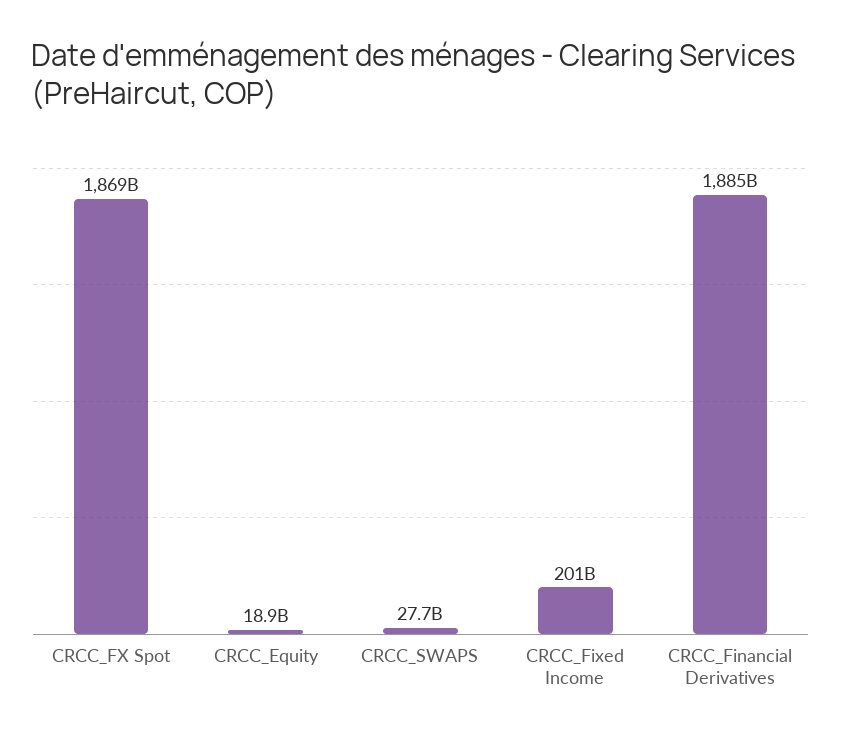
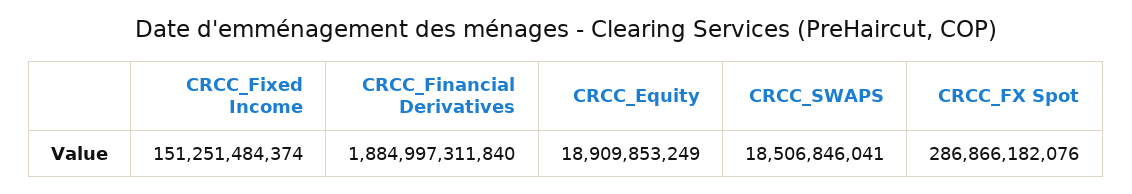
  {
-   "CRCC_FX Spot": 1869000000000,
+   "CRCC_FX Spot": 286866182076,
    "CRCC_Equity": 18909853249,
-   "CRCC_SWAPS": 27700000000,
+   "CRCC_SWAPS": 18506846041,
-   "CRCC_Fixed Income": 201000000000,
+   "CRCC_Fixed Income": 151251484374,
    "CRCC_Financial Derivatives": 1884997311840
  }

